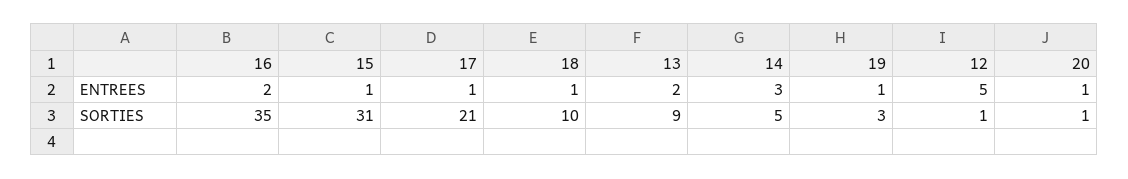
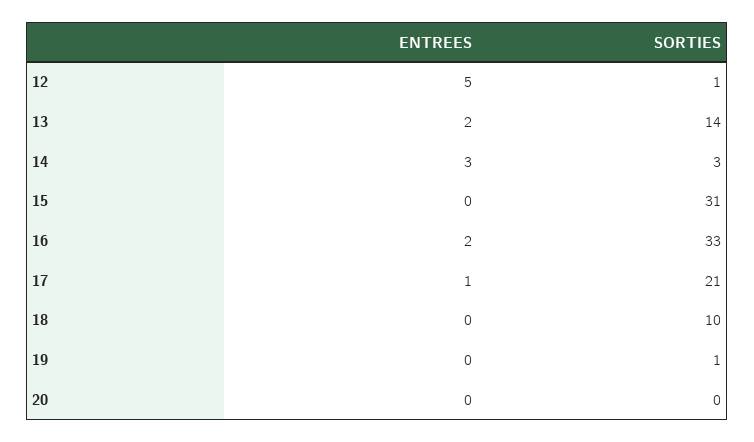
  {
    "16": {
      "ENTREES": 2,
-     "SORTIES": 35
+     "SORTIES": 33
    },
    "15": {
-     "ENTREES": 1,
+     "ENTREES": 0,
      "SORTIES": 31
    },
    "17": {
      "ENTREES": 1,
      "SORTIES": 21
    },
    "18": {
-     "ENTREES": 1,
+     "ENTREES": 0,
      "SORTIES": 10
    },
    "13": {
      "ENTREES": 2,
-     "SORTIES": 9
+     "SORTIES": 14
    },
    "14": {
      "ENTREES": 3,
-     "SORTIES": 5
+     "SORTIES": 3
    },
    "19": {
-     "ENTREES": 1,
+     "ENTREES": 0,
-     "SORTIES": 3
+     "SORTIES": 1
    },
    "12": {
      "ENTREES": 5,
      "SORTIES": 1
    },
    "20": {
-     "ENTREES": 1,
+     "ENTREES": 0,
-     "SORTIES": 1
+     "SORTIES": 0
    }
  }

